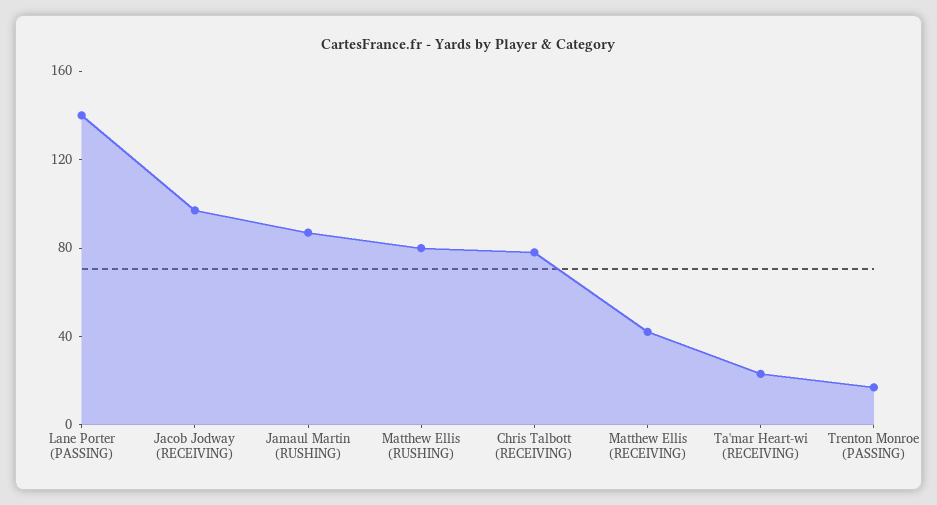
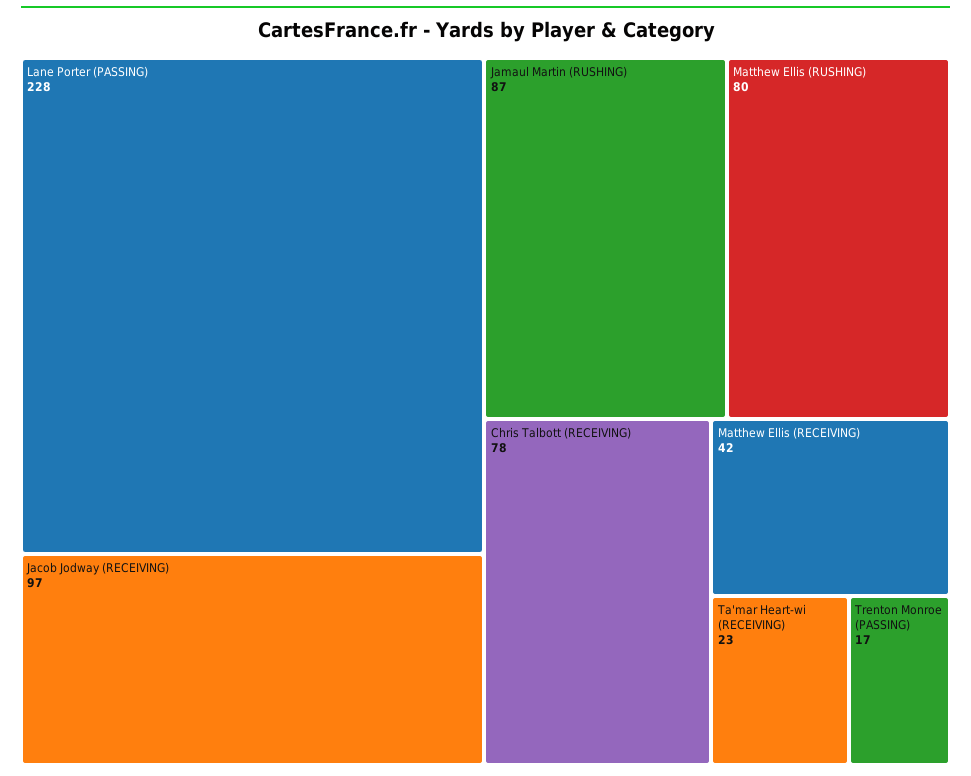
  {
-   "Lane Porter (PASSING)": 140,
+   "Lane Porter (PASSING)": 228,
    "Jacob Jodway (RECEIVING)": 97,
    "Jamaul Martin (RUSHING)": 87,
    "Matthew Ellis (RUSHING)": 80,
    "Chris Talbott (RECEIVING)": 78,
    "Matthew Ellis (RECEIVING)": 42,
    "Ta'mar Heart-wi (RECEIVING)": 23,
    "Trenton Monroe (PASSING)": 17
  }

